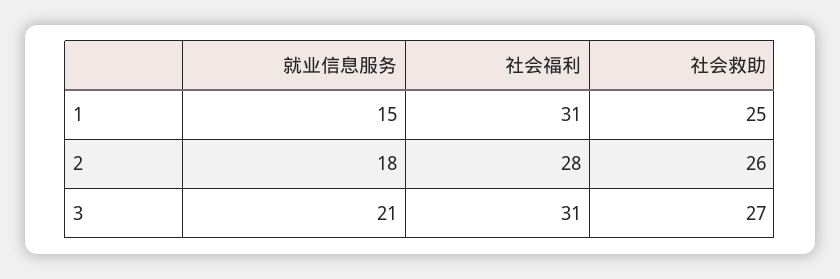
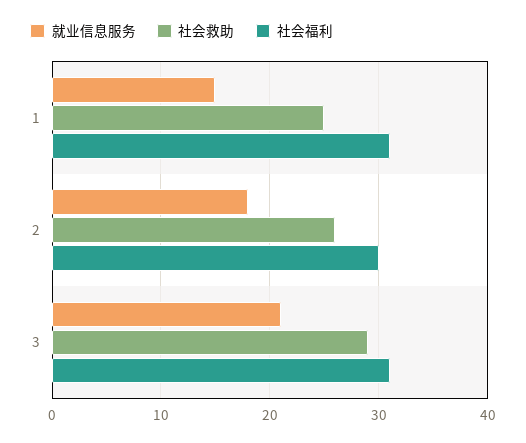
  {
    "就业信息服务": {
      "1": 15,
      "2": 18,
      "3": 21
    },
    "社会福利": {
      "1": 31,
-     "2": 28,
+     "2": 30,
      "3": 31
    },
    "社会救助": {
      "1": 25,
      "2": 26,
-     "3": 27
+     "3": 29
    }
  }

